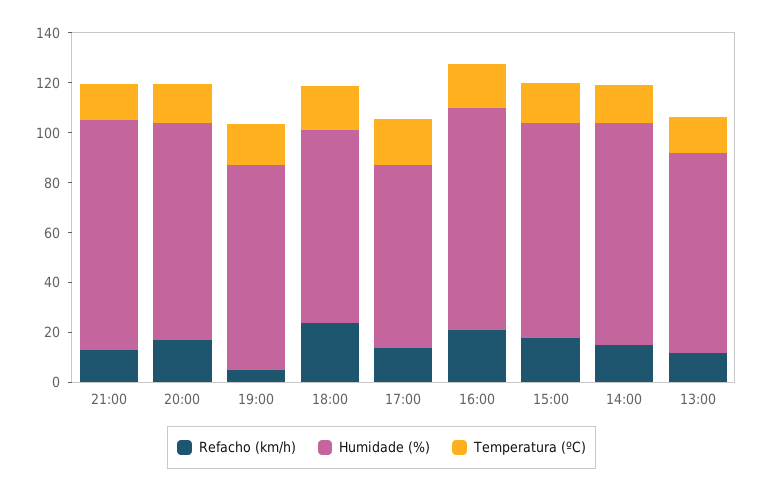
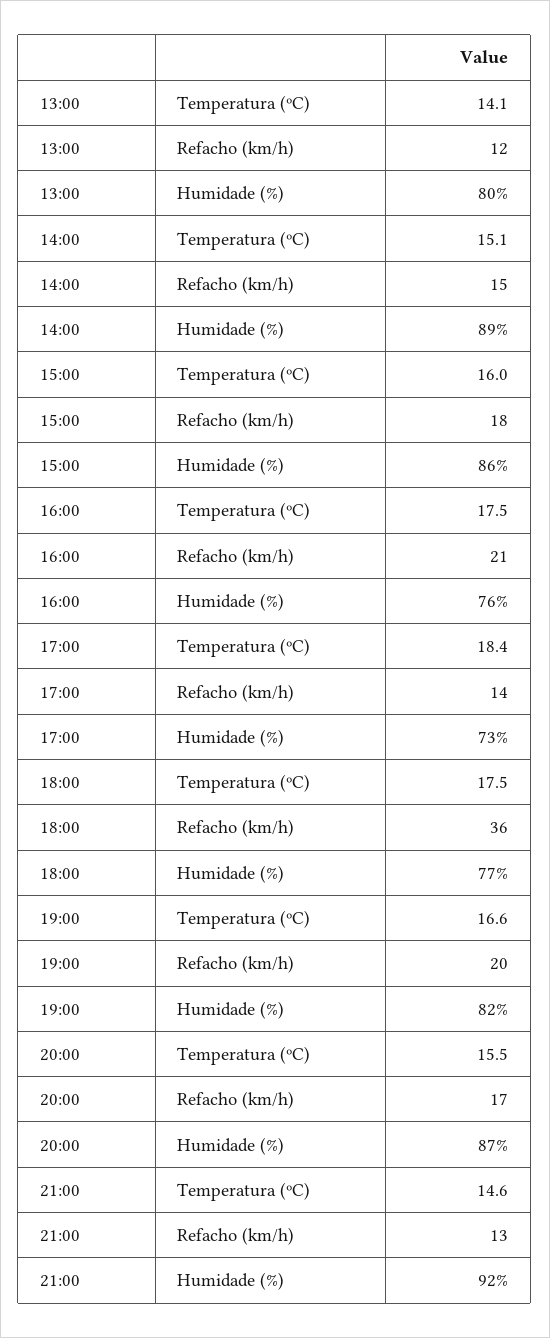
  {
    "Refacho (km/h)": {
      "21:00": 13,
      "20:00": 17,
-     "19:00": 5,
+     "19:00": 20,
-     "18:00": 25,
+     "18:00": 36,
      "17:00": 14,
      "16:00": 21,
      "15:00": 18,
      "14:00": 15,
      "13:00": 12
    },
    "Humidade (%)": {
      "21:00": 92,
      "20:00": 87,
      "19:00": 82,
      "18:00": 77,
      "17:00": 73,
-     "16:00": 90,
+     "16:00": 76,
      "15:00": 86,
      "14:00": 89,
      "13:00": 80
    },
    "Temperatura (ºC)": {
      "21:00": 14.6,
      "20:00": 15.5,
      "19:00": 16.6,
      "18:00": 17.5,
      "17:00": 18.4,
      "16:00": 17.5,
      "15:00": 16,
      "14:00": 15.1,
      "13:00": 14.1
    }
  }

